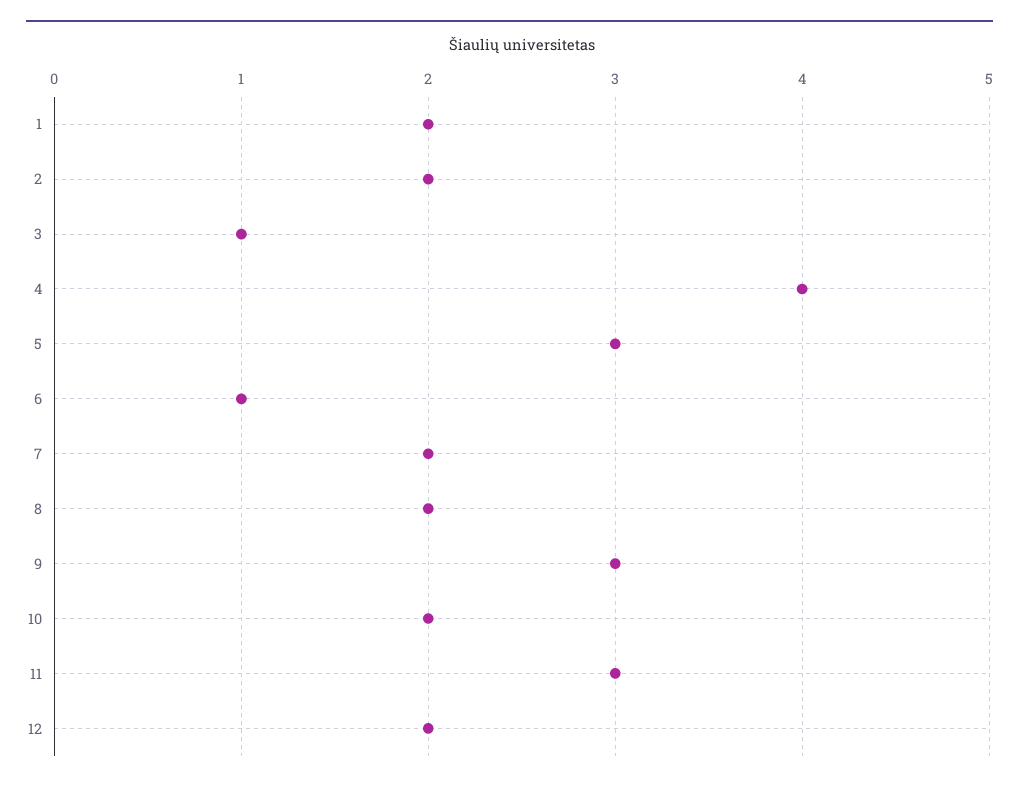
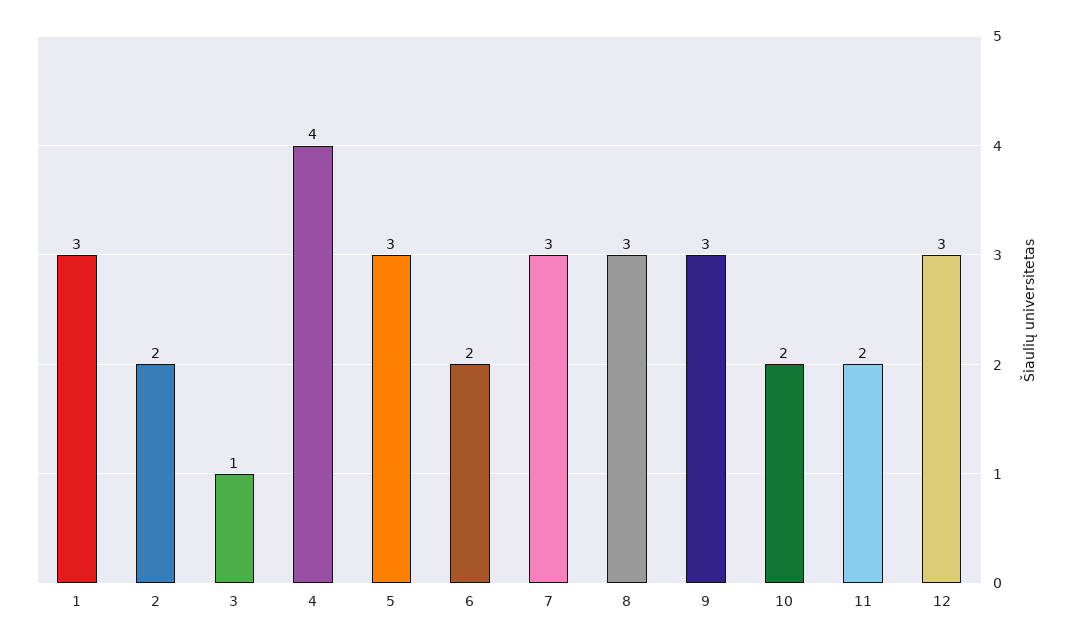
  {
-   "1": 2,
+   "1": 3,
    "2": 2,
    "3": 1,
    "4": 4,
    "5": 3,
-   "6": 1,
+   "6": 2,
-   "7": 2,
+   "7": 3,
-   "8": 2,
+   "8": 3,
    "9": 3,
    "10": 2,
-   "11": 3,
+   "11": 2,
-   "12": 2
+   "12": 3
  }

